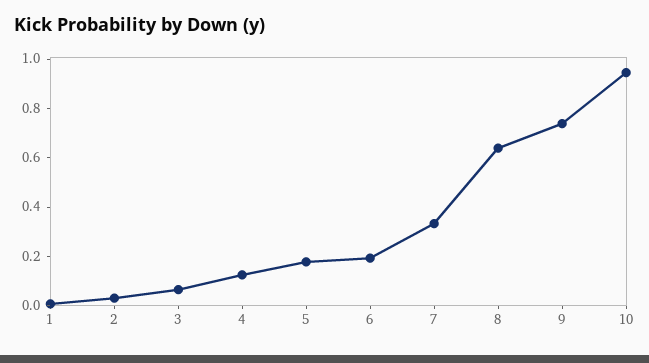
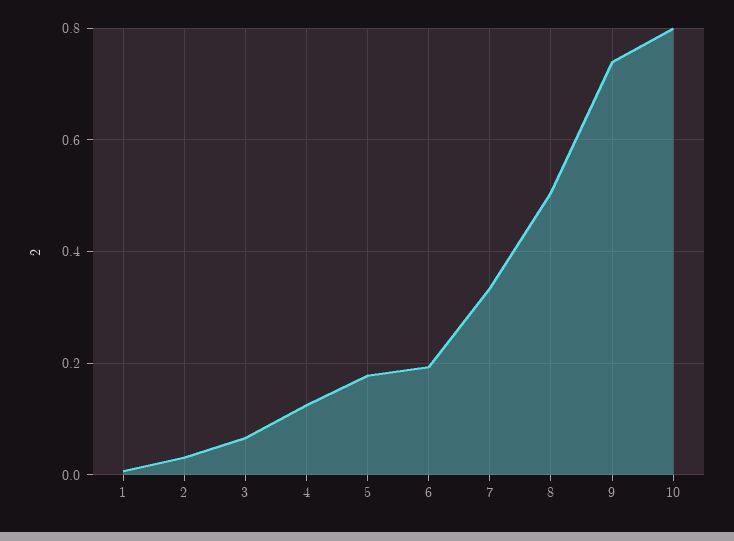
  {
    "1": 0,
    "2": 0.04,
    "3": 0.06,
    "4": 0.12,
    "5": 0.18,
    "6": 0.2,
    "7": 0.34,
-   "8": 0.65,
+   "8": 0.5,
    "9": 0.74,
-   "10": 0.95
+   "10": 0.8
  }

